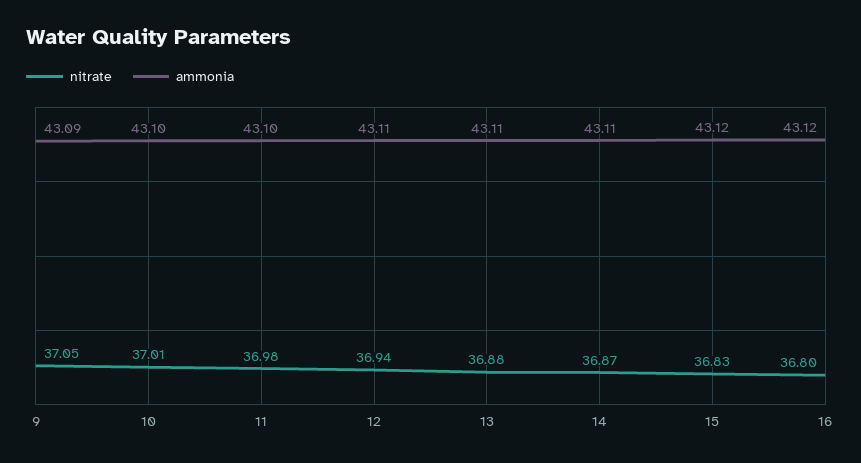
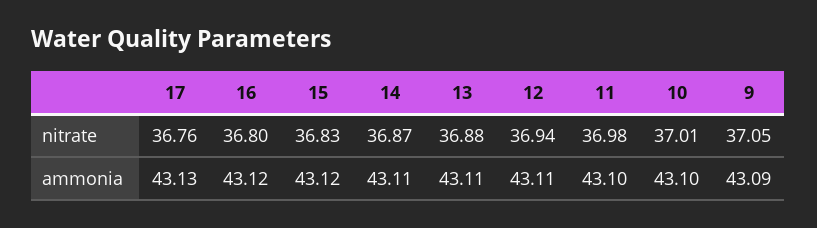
  {
    "nitrate": {
      "9": 37.05,
      "10": 37.01,
      "11": 36.98,
      "12": 36.94,
      "13": 36.88,
      "14": 36.87,
      "15": 36.83,
-     "16": 36.8
+     "16": 36.8,
+     "17": 36.76
    },
    "ammonia": {
      "9": 43.09,
      "10": 43.1,
      "11": 43.1,
      "12": 43.11,
      "13": 43.11,
      "14": 43.11,
      "15": 43.12,
-     "16": 43.12
+     "16": 43.12,
+     "17": 43.13
    }
  }

